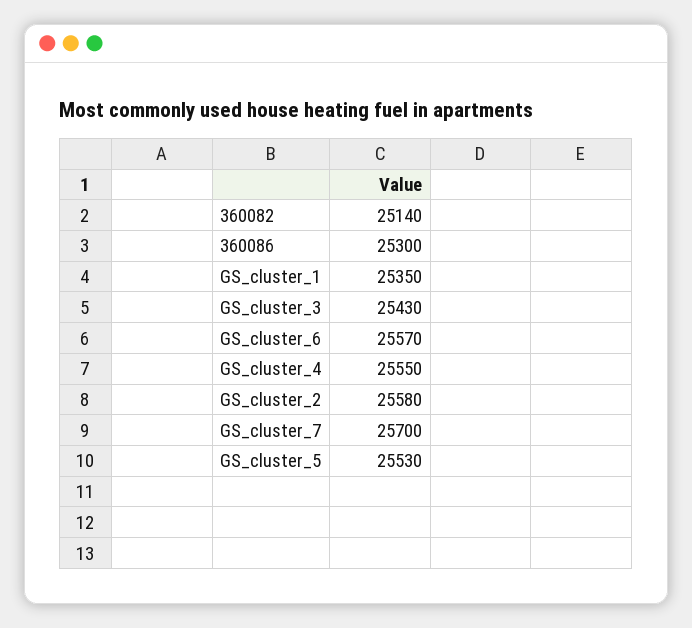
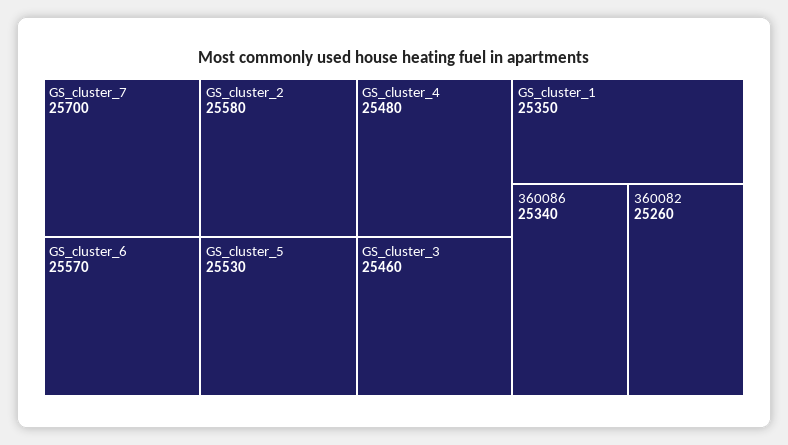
  {
-   "360082": 25140,
+   "360082": 25260,
-   "360086": 25300,
+   "360086": 25340,
    "GS_cluster_1": 25350,
-   "GS_cluster_3": 25430,
+   "GS_cluster_3": 25460,
    "GS_cluster_6": 25570,
-   "GS_cluster_4": 25550,
+   "GS_cluster_4": 25480,
    "GS_cluster_2": 25580,
    "GS_cluster_7": 25700,
    "GS_cluster_5": 25530
  }

